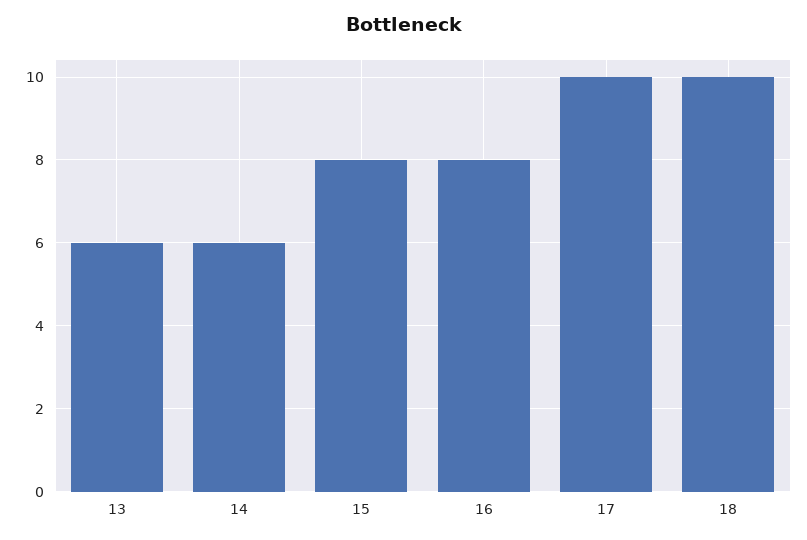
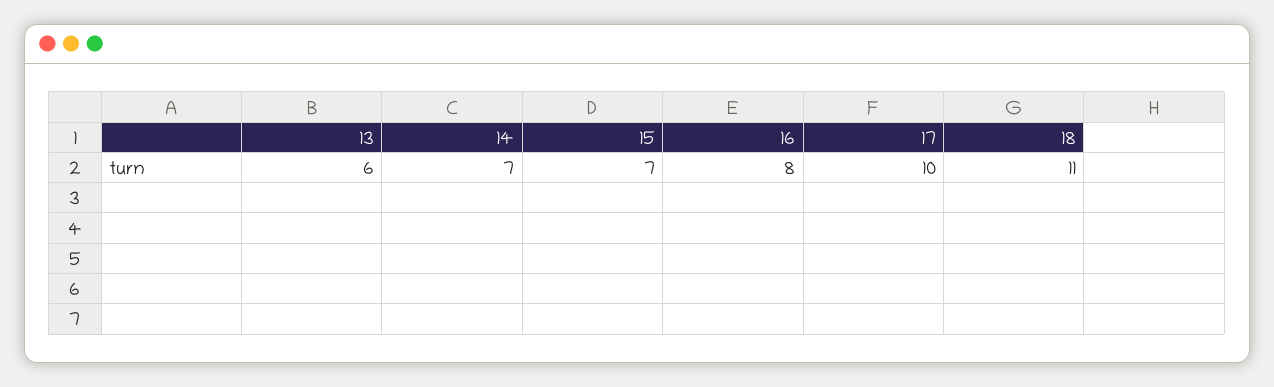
  {
    "13": 6,
-   "14": 6,
+   "14": 7,
-   "15": 8,
+   "15": 7,
    "16": 8,
    "17": 10,
-   "18": 10
+   "18": 11
  }

